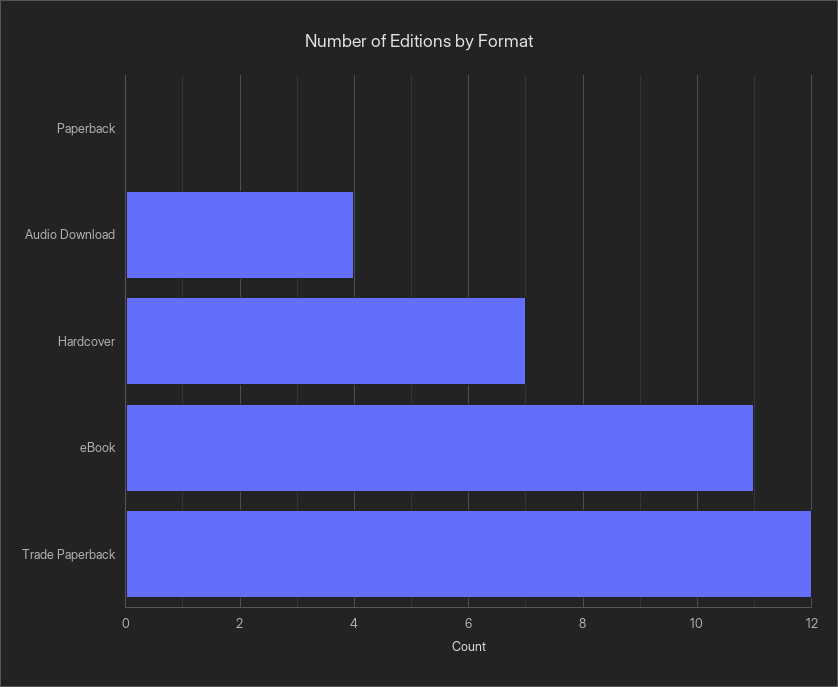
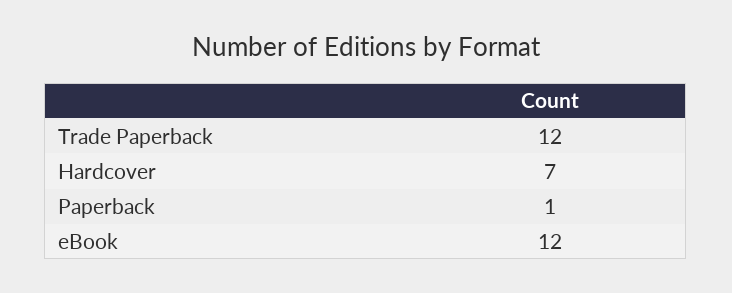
  {
-   "Paperback": 0,
+   "Paperback": 1,
-   "Audio Download": 4,
    "Hardcover": 7,
-   "eBook": 11,
+   "eBook": 12,
    "Trade Paperback": 12
  }

